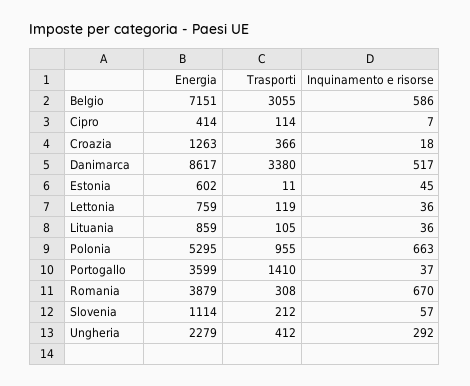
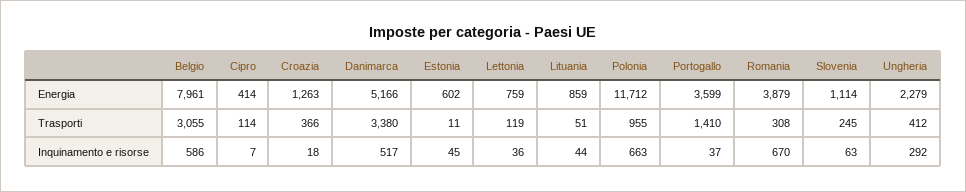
  {
    "Energia": {
-     "Belgio": 7151,
+     "Belgio": 7961,
      "Cipro": 414,
      "Croazia": 1263,
-     "Danimarca": 8617,
+     "Danimarca": 5166,
      "Estonia": 602,
      "Lettonia": 759,
      "Lituania": 859,
-     "Polonia": 5295,
+     "Polonia": 11712,
      "Portogallo": 3599,
      "Romania": 3879,
      "Slovenia": 1114,
      "Ungheria": 2279
    },
    "Trasporti": {
      "Belgio": 3055,
      "Cipro": 114,
      "Croazia": 366,
      "Danimarca": 3380,
      "Estonia": 11,
      "Lettonia": 119,
-     "Lituania": 105,
+     "Lituania": 51,
      "Polonia": 955,
      "Portogallo": 1410,
      "Romania": 308,
-     "Slovenia": 212,
+     "Slovenia": 245,
      "Ungheria": 412
    },
    "Inquinamento e risorse": {
      "Belgio": 586,
      "Cipro": 7,
      "Croazia": 18,
      "Danimarca": 517,
      "Estonia": 45,
      "Lettonia": 36,
-     "Lituania": 36,
+     "Lituania": 44,
      "Polonia": 663,
      "Portogallo": 37,
      "Romania": 670,
-     "Slovenia": 57,
+     "Slovenia": 63,
      "Ungheria": 292
    }
  }

